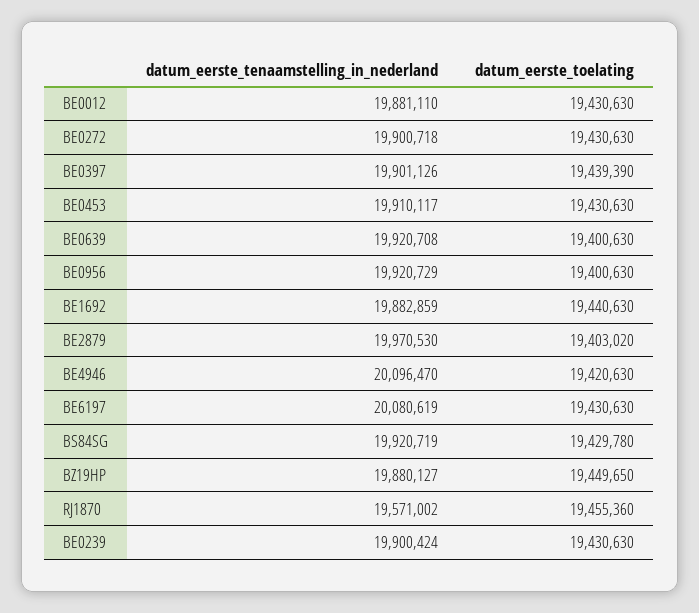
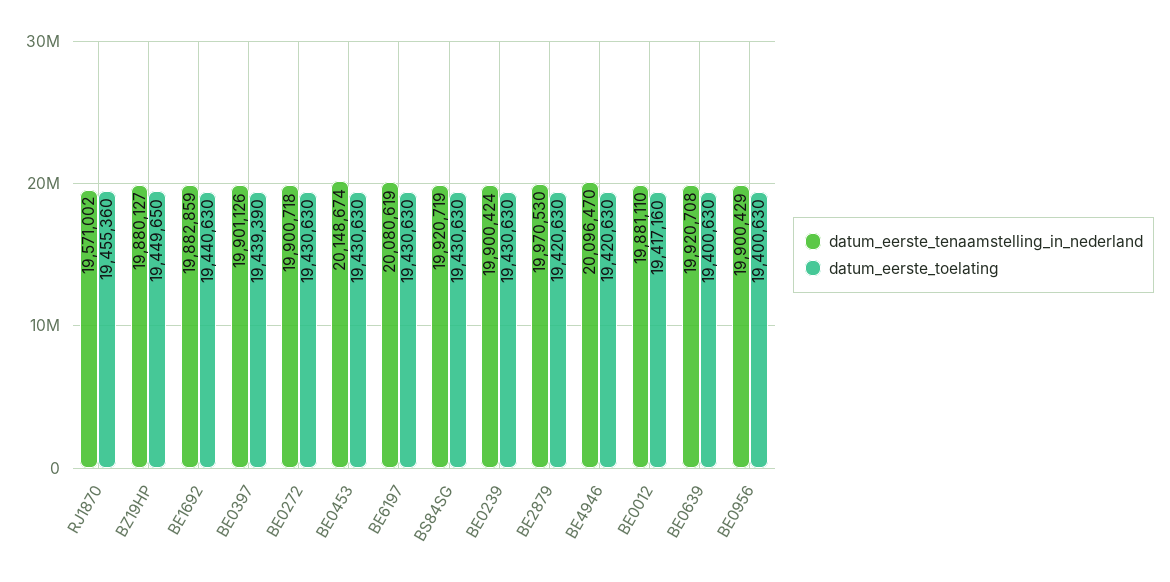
  {
    "datum_eerste_tenaamstelling_in_nederland": {
      "BE0012": 19881110,
      "BE0272": 19900718,
      "BE0397": 19901126,
-     "BE0453": 19910117,
+     "BE0453": 20148674,
      "BE0639": 19920708,
-     "BE0956": 19920729,
+     "BE0956": 19900429,
      "BE1692": 19882859,
      "BE2879": 19970530,
      "BE4946": 20096470,
      "BE6197": 20080619,
      "BS84SG": 19920719,
      "BZ19HP": 19880127,
      "RJ1870": 19571002,
      "BE0239": 19900424
    },
    "datum_eerste_toelating": {
-     "BE0012": 19430630,
+     "BE0012": 19417160,
      "BE0272": 19430630,
      "BE0397": 19439390,
      "BE0453": 19430630,
      "BE0639": 19400630,
      "BE0956": 19400630,
      "BE1692": 19440630,
-     "BE2879": 19403020,
+     "BE2879": 19420630,
      "BE4946": 19420630,
      "BE6197": 19430630,
-     "BS84SG": 19429780,
+     "BS84SG": 19430630,
      "BZ19HP": 19449650,
      "RJ1870": 19455360,
      "BE0239": 19430630
    }
  }

